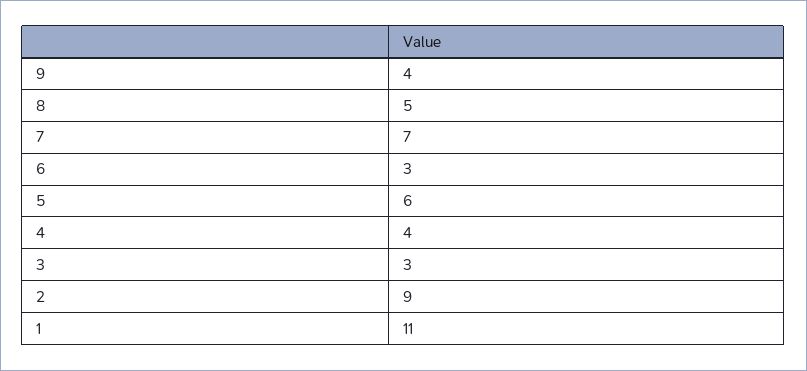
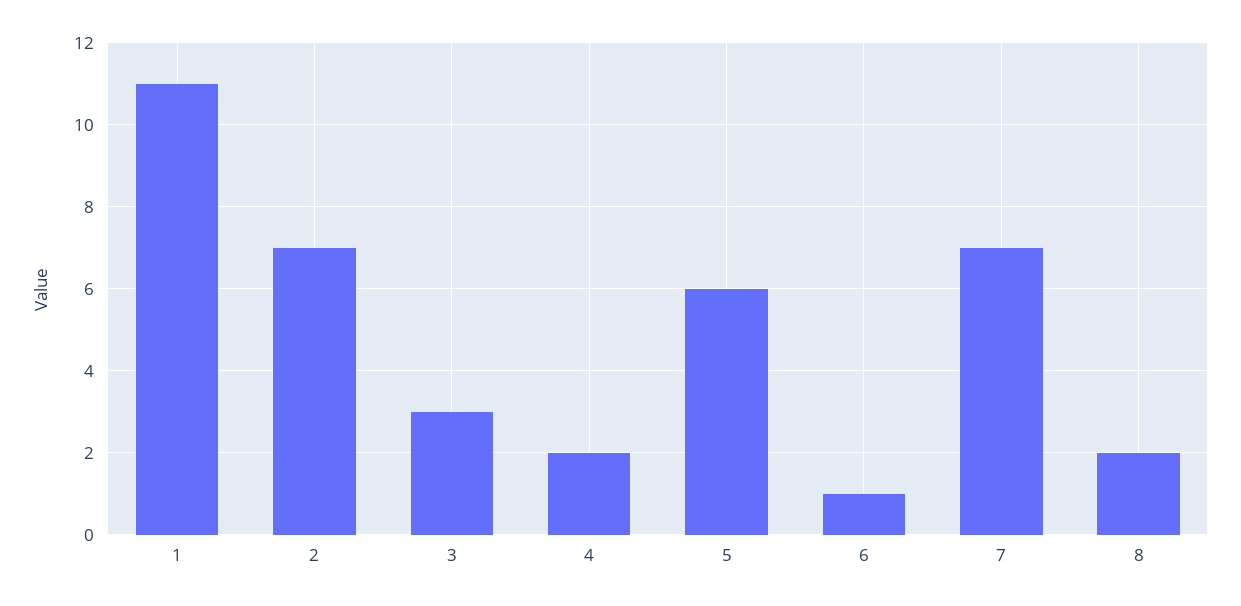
  {
-   "9": 4,
-   "8": 5,
+   "8": 2,
    "7": 7,
-   "6": 3,
+   "6": 1,
    "5": 6,
-   "4": 4,
+   "4": 2,
    "3": 3,
-   "2": 9,
+   "2": 7,
    "1": 11
  }

